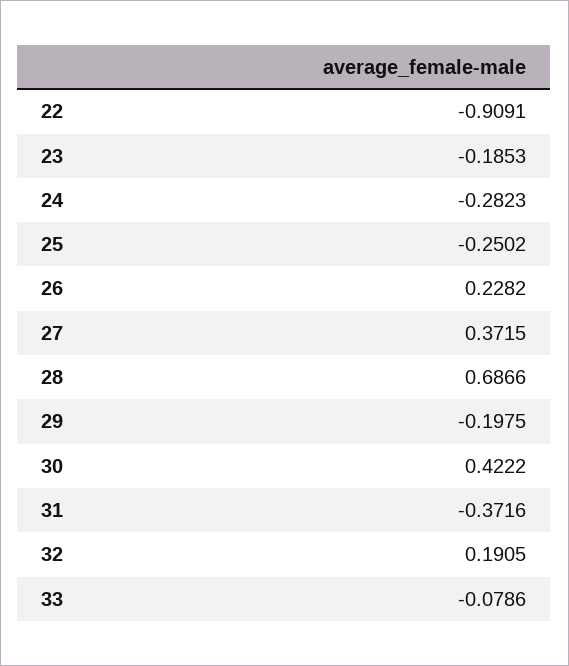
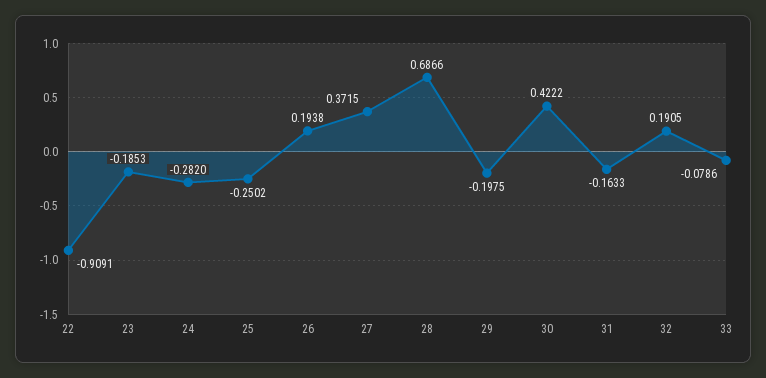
  {
    "22": -0.9091,
    "23": -0.1853,
-   "24": -0.2823,
+   "24": -0.282,
    "25": -0.2502,
-   "26": 0.2282,
+   "26": 0.1938,
    "27": 0.3715,
    "28": 0.6866,
    "29": -0.1975,
    "30": 0.4222,
-   "31": -0.3716,
+   "31": -0.1633,
    "32": 0.1905,
    "33": -0.0786
  }

